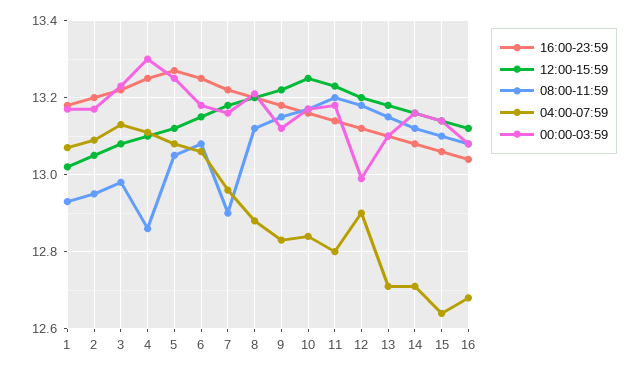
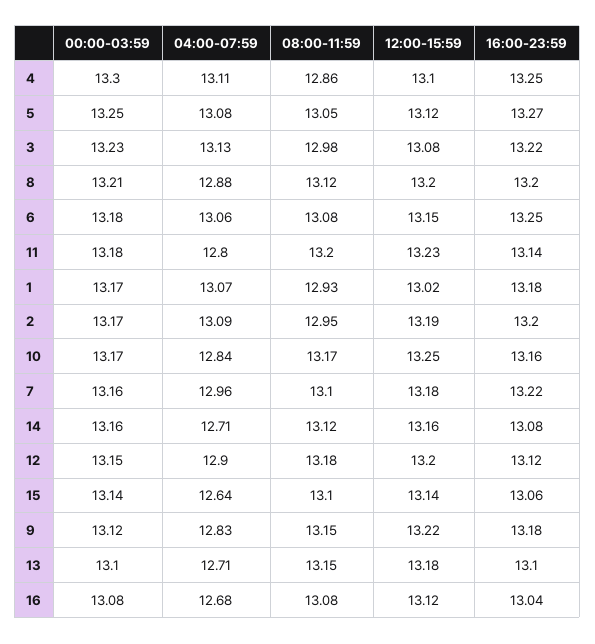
  {
    "16:00-23:59": {
      "1": 13.18,
      "2": 13.2,
      "3": 13.22,
      "4": 13.25,
      "5": 13.27,
      "6": 13.25,
      "7": 13.22,
      "8": 13.2,
      "9": 13.18,
      "10": 13.16,
      "11": 13.14,
      "12": 13.12,
      "13": 13.1,
      "14": 13.08,
      "15": 13.06,
      "16": 13.04
    },
    "12:00-15:59": {
      "1": 13.02,
-     "2": 13.05,
+     "2": 13.19,
      "3": 13.08,
      "4": 13.1,
      "5": 13.12,
      "6": 13.15,
      "7": 13.18,
      "8": 13.2,
      "9": 13.22,
      "10": 13.25,
      "11": 13.23,
      "12": 13.2,
      "13": 13.18,
      "14": 13.16,
      "15": 13.14,
      "16": 13.12
    },
    "08:00-11:59": {
      "1": 12.93,
      "2": 12.95,
      "3": 12.98,
      "4": 12.86,
      "5": 13.05,
      "6": 13.08,
-     "7": 12.9,
+     "7": 13.1,
      "8": 13.12,
      "9": 13.15,
      "10": 13.17,
      "11": 13.2,
      "12": 13.18,
      "13": 13.15,
      "14": 13.12,
      "15": 13.1,
      "16": 13.08
    },
    "04:00-07:59": {
      "1": 13.07,
      "2": 13.09,
      "3": 13.13,
      "4": 13.11,
      "5": 13.08,
      "6": 13.06,
      "7": 12.96,
      "8": 12.88,
      "9": 12.83,
      "10": 12.84,
      "11": 12.8,
      "12": 12.9,
      "13": 12.71,
      "14": 12.71,
      "15": 12.64,
      "16": 12.68
    },
    "00:00-03:59": {
      "1": 13.17,
      "2": 13.17,
      "3": 13.23,
      "4": 13.3,
      "5": 13.25,
      "6": 13.18,
      "7": 13.16,
      "8": 13.21,
      "9": 13.12,
      "10": 13.17,
      "11": 13.18,
-     "12": 13,
+     "12": 13.15,
      "13": 13.1,
      "14": 13.16,
      "15": 13.14,
      "16": 13.08
    }
  }

